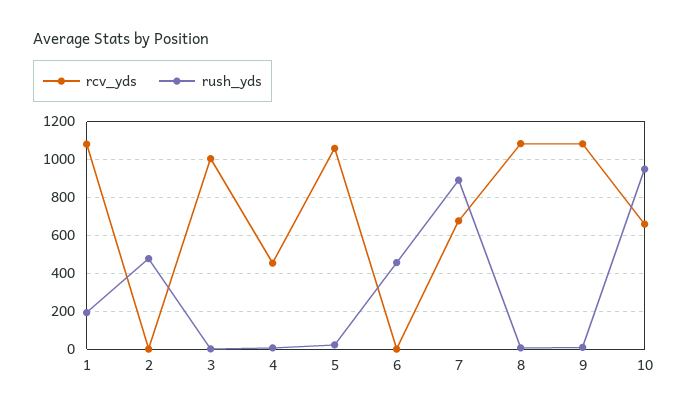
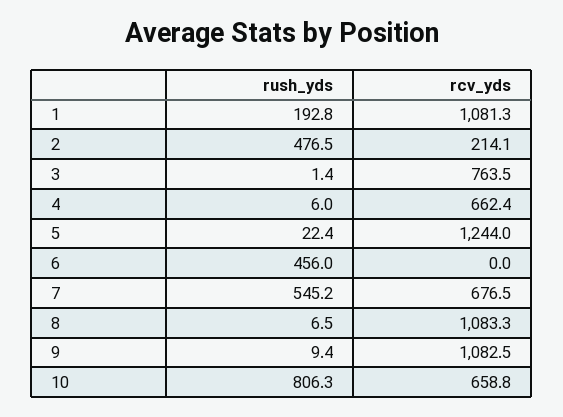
  {
    "rcv_yds": {
      "1": 1081.3,
-     "2": 0,
+     "2": 214.1,
-     "3": 1000,
+     "3": 763.5,
-     "4": 450,
+     "4": 662.4,
-     "5": 1050,
+     "5": 1244,
      "6": 0,
      "7": 676.5,
      "8": 1083.3,
      "9": 1082.5,
      "10": 658.8
    },
    "rush_yds": {
      "1": 192.8,
      "2": 476.5,
      "3": 1.4,
      "4": 6,
      "5": 22.4,
      "6": 456,
-     "7": 900,
+     "7": 545.2,
      "8": 6.5,
      "9": 9.4,
-     "10": 950
+     "10": 806.3
    }
  }

